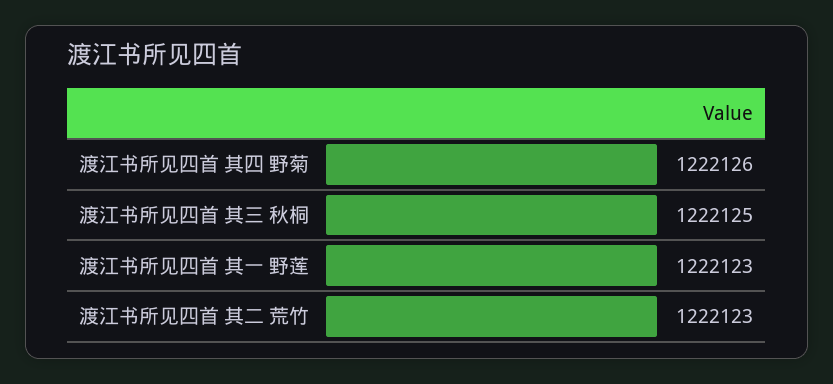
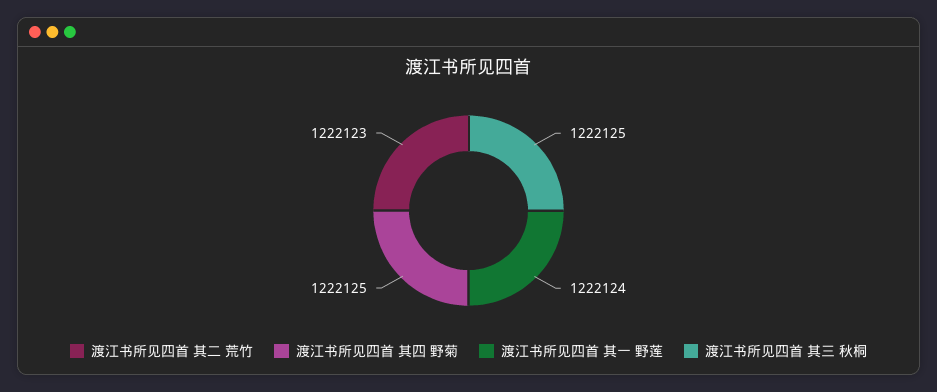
  {
-   "渡江书所见四首 其四 野菊": 1222126,
+   "渡江书所见四首 其四 野菊": 1222125,
    "渡江书所见四首 其三 秋桐": 1222125,
-   "渡江书所见四首 其一 野莲": 1222123,
+   "渡江书所见四首 其一 野莲": 1222124,
    "渡江书所见四首 其二 荒竹": 1222123
  }

